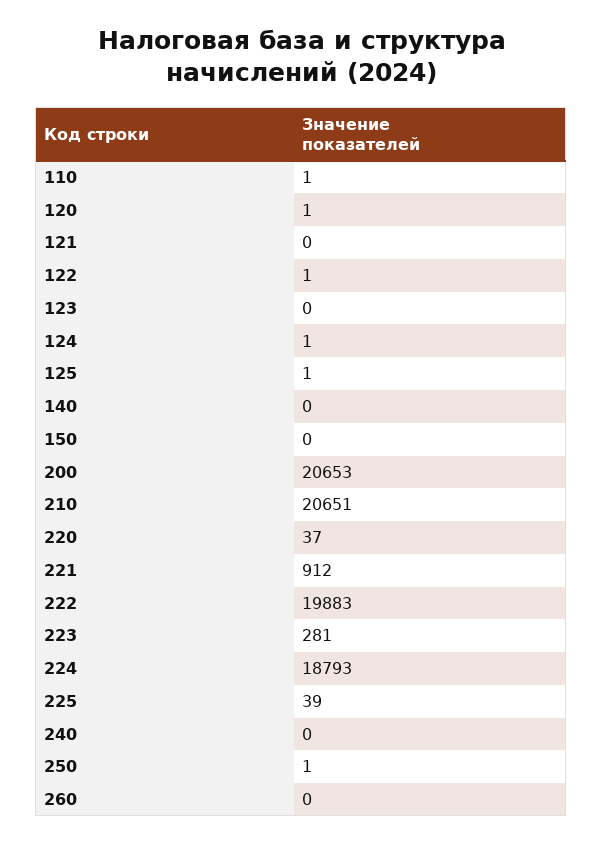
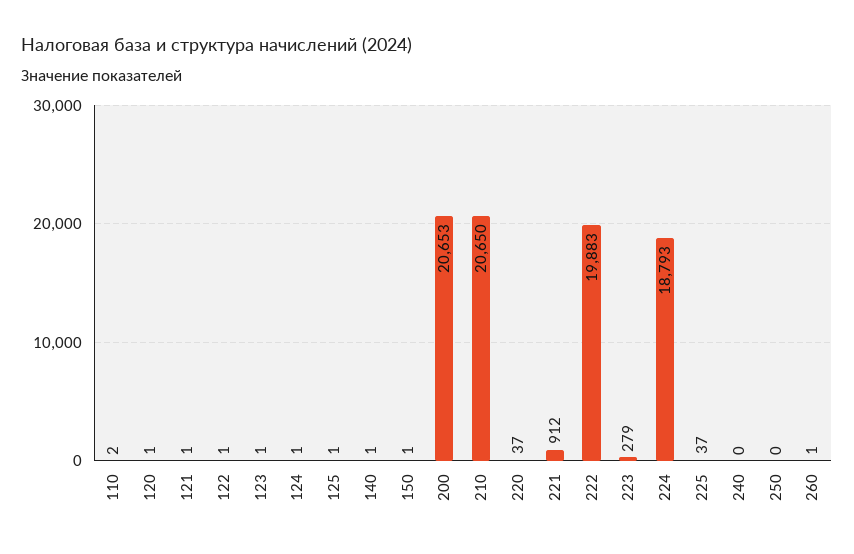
  {
-   "110": 1,
+   "110": 2,
    "120": 1,
-   "121": 0,
+   "121": 1,
    "122": 1,
-   "123": 0,
+   "123": 1,
    "124": 1,
    "125": 1,
-   "140": 0,
+   "140": 1,
-   "150": 0,
+   "150": 1,
    "200": 20653,
-   "210": 20651,
+   "210": 20650,
    "220": 37,
    "221": 912,
    "222": 19883,
-   "223": 281,
+   "223": 279,
    "224": 18793,
-   "225": 39,
+   "225": 37,
    "240": 0,
-   "250": 1,
+   "250": 0,
-   "260": 0
+   "260": 1
  }

